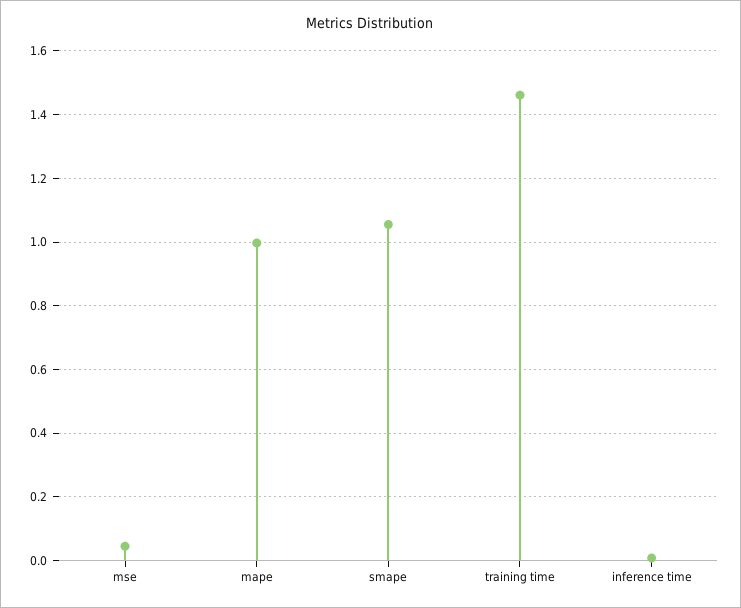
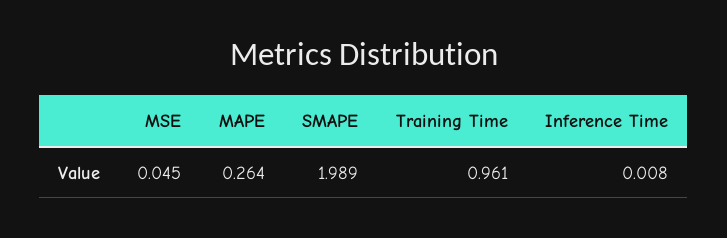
  {
    "mse": 0.045,
-   "mape": 1,
+   "mape": 0.264,
-   "smape": 1.06,
+   "smape": 1.989,
-   "training time": 1.46,
+   "training time": 0.961,
    "inference time": 0.008
  }

